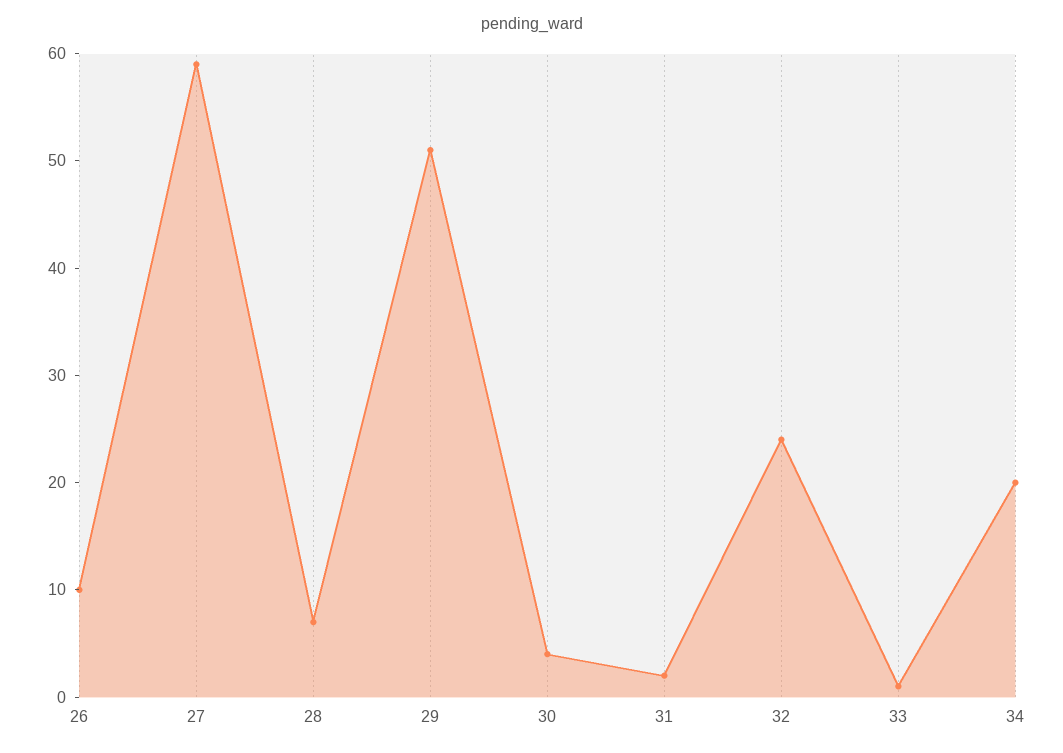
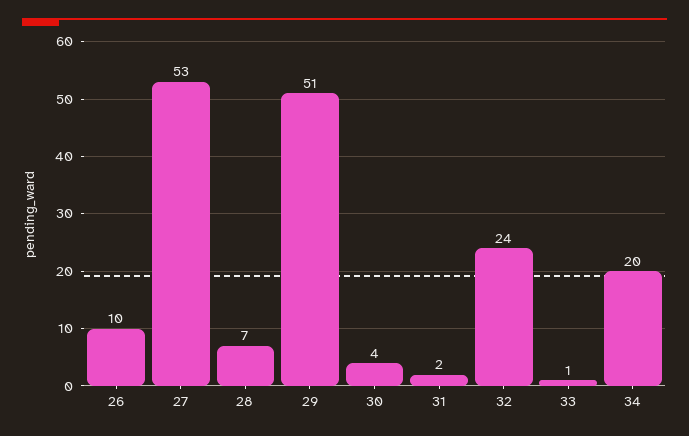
  {
    "26": 10,
-   "27": 59,
+   "27": 53,
    "28": 7,
    "29": 51,
    "30": 4,
    "31": 2,
    "32": 24,
    "33": 1,
    "34": 20
  }

